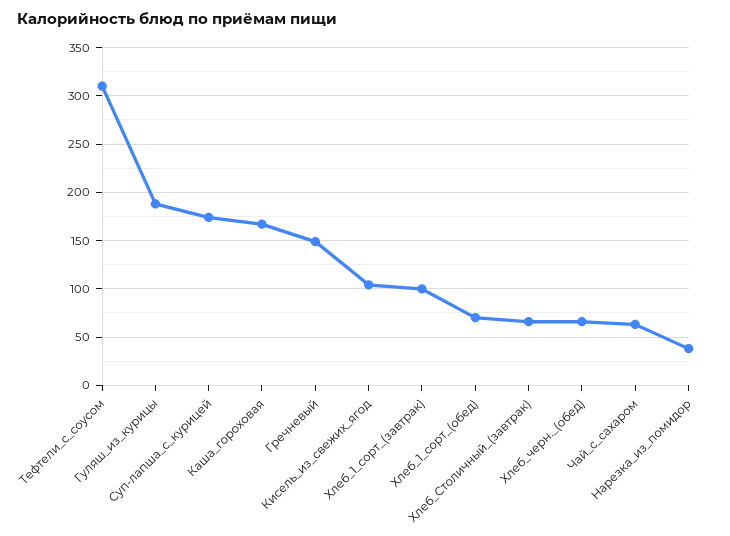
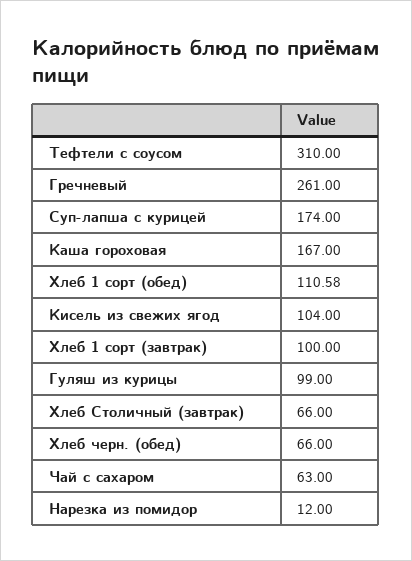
  {
    "Тефтели_с_соусом": 310,
-   "Гуляш_из_курицы": 190,
+   "Гуляш_из_курицы": 99,
    "Суп-лапша_с_курицей": 174,
    "Каша_гороховая": 167,
-   "Гречневый": 150,
+   "Гречневый": 261,
    "Кисель_из_свежих_ягод": 104,
    "Хлеб_1_сорт_(завтрак)": 100,
-   "Хлеб_1_сорт_(обед)": 70,
+   "Хлеб_1_сорт_(обед)": 110.58,
    "Хлеб_Столичный_(завтрак)": 66,
    "Хлеб_черн._(обед)": 66,
    "Чай_с_сахаром": 63,
-   "Нарезка_из_помидор": 40
+   "Нарезка_из_помидор": 12
  }

